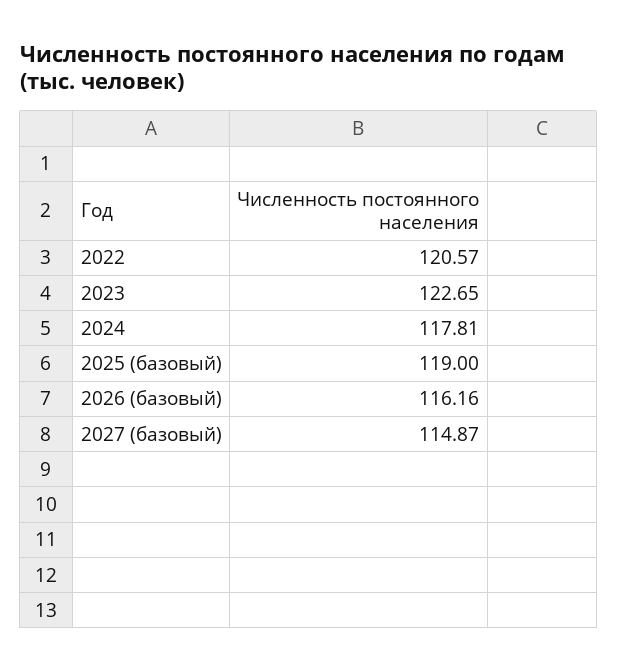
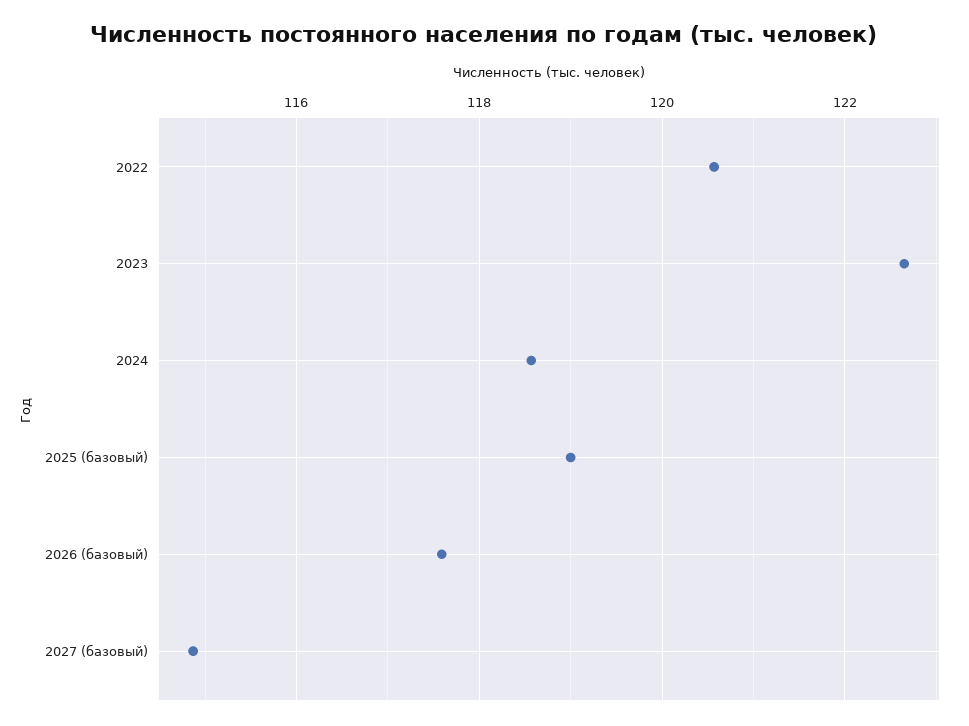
  {
    "2022": 120.57,
    "2023": 122.65,
-   "2024": 117.81,
+   "2024": 118.6,
    "2025 (базовый)": 119,
-   "2026 (базовый)": 116.16,
+   "2026 (базовый)": 117.6,
    "2027 (базовый)": 114.87
  }

